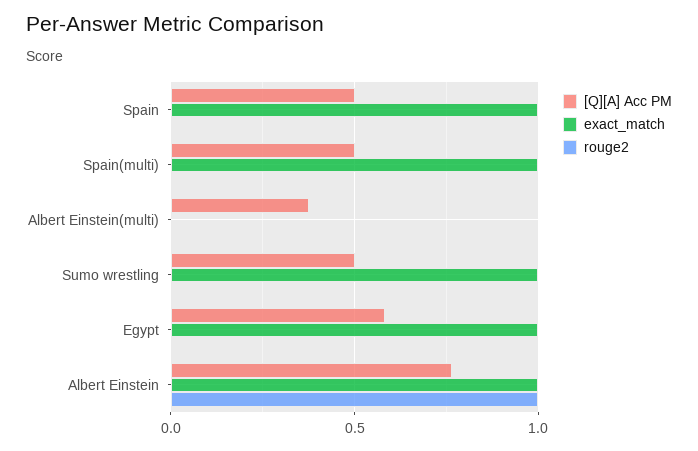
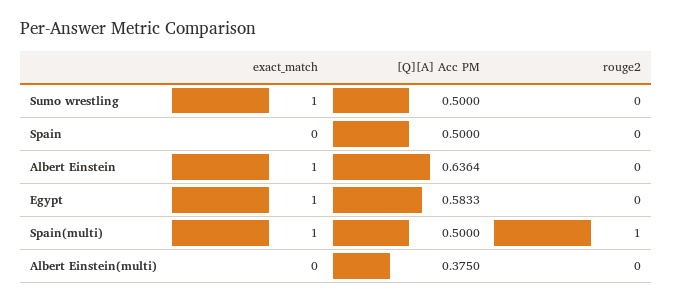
  {
    "[Q][A] Acc PM": {
      "Spain": 0.5,
      "Spain(multi)": 0.5,
      "Albert Einstein(multi)": 0.375,
      "Sumo wrestling": 0.5,
      "Egypt": 0.5833,
-     "Albert Einstein": 0.75
+     "Albert Einstein": 0.6364
    },
    "exact_match": {
-     "Spain": 1,
+     "Spain": 0,
      "Spain(multi)": 1,
      "Albert Einstein(multi)": 0,
      "Sumo wrestling": 1,
      "Egypt": 1,
      "Albert Einstein": 1
    },
    "rouge2": {
      "Spain": 0,
-     "Spain(multi)": 0,
+     "Spain(multi)": 1,
      "Albert Einstein(multi)": 0,
      "Sumo wrestling": 0,
      "Egypt": 0,
-     "Albert Einstein": 1
+     "Albert Einstein": 0
    }
  }

